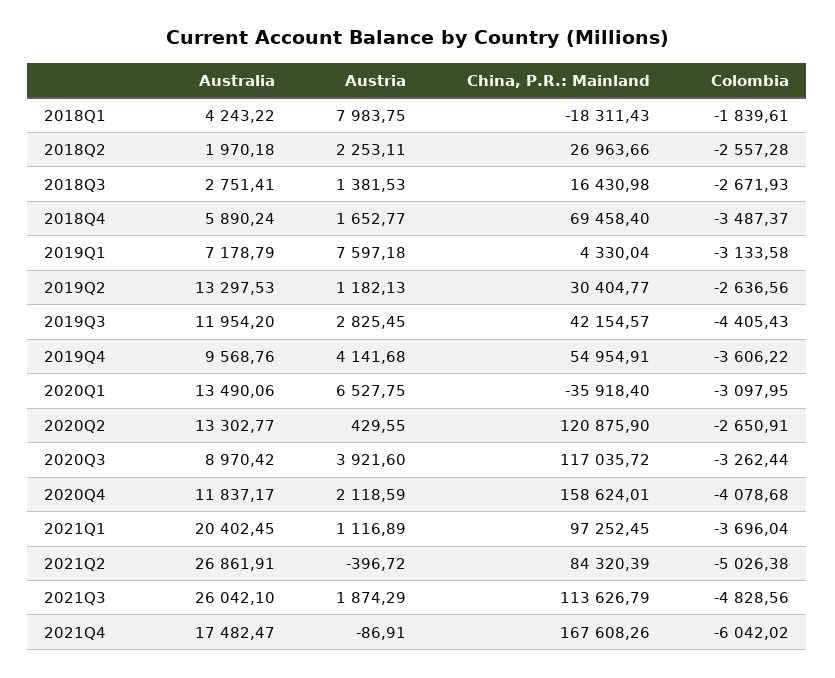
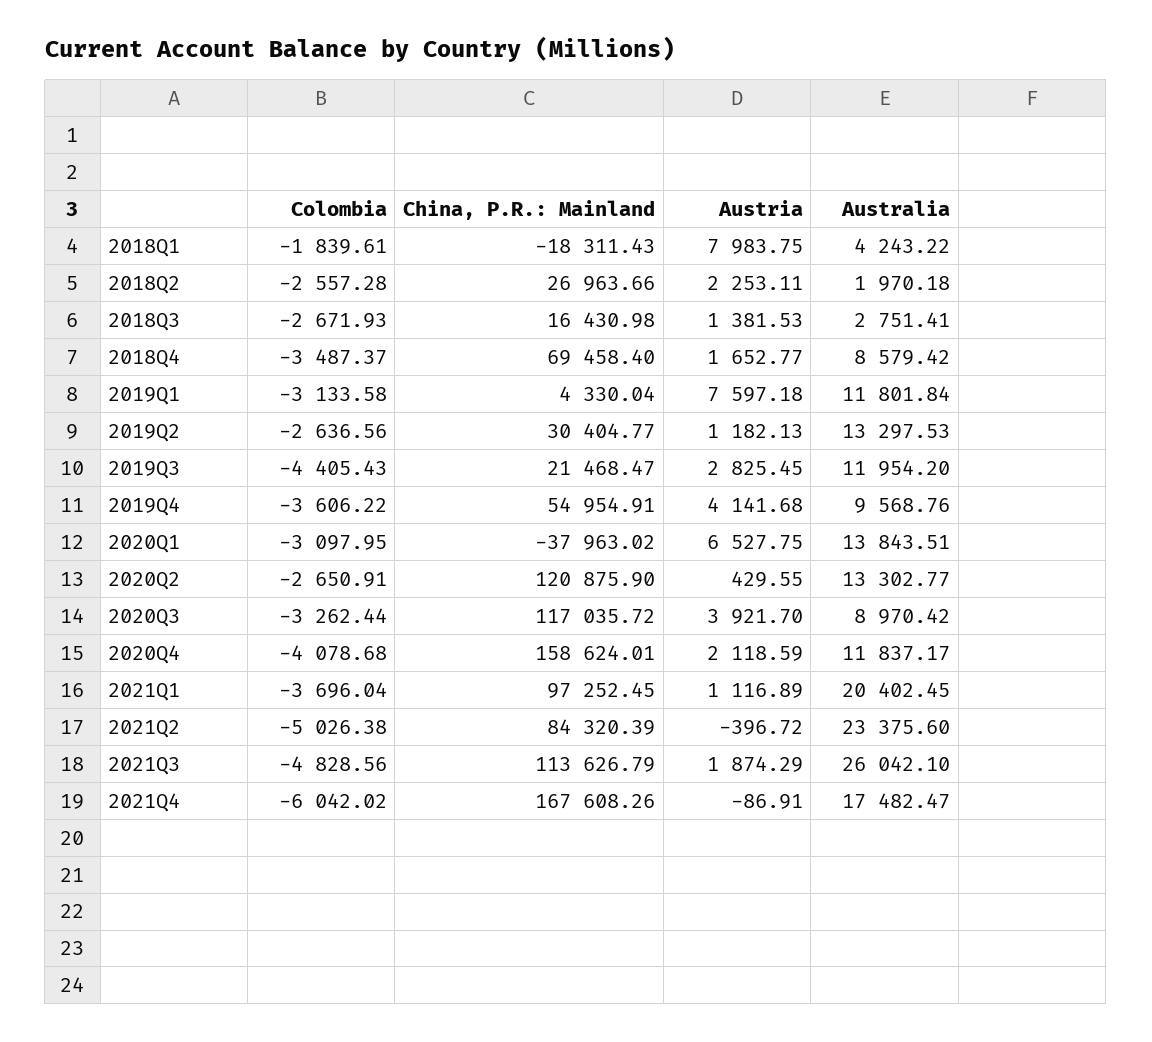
  {
    "Australia": {
      "2018Q1": 4243.22,
      "2018Q2": 1970.18,
      "2018Q3": 2751.41,
-     "2018Q4": 5890.24,
+     "2018Q4": 8579.42,
-     "2019Q1": 7178.79,
+     "2019Q1": 11801.84,
      "2019Q2": 13297.53,
      "2019Q3": 11954.2,
      "2019Q4": 9568.76,
-     "2020Q1": 13490.06,
+     "2020Q1": 13843.51,
      "2020Q2": 13302.77,
      "2020Q3": 8970.42,
      "2020Q4": 11837.17,
      "2021Q1": 20402.45,
-     "2021Q2": 26861.91,
+     "2021Q2": 23375.6,
      "2021Q3": 26042.1,
      "2021Q4": 17482.47
    },
    "Austria": {
      "2018Q1": 7983.75,
      "2018Q2": 2253.11,
      "2018Q3": 1381.53,
      "2018Q4": 1652.77,
      "2019Q1": 7597.18,
      "2019Q2": 1182.13,
      "2019Q3": 2825.45,
      "2019Q4": 4141.68,
      "2020Q1": 6527.75,
      "2020Q2": 429.55,
-     "2020Q3": 3921.6,
+     "2020Q3": 3921.7,
      "2020Q4": 2118.59,
      "2021Q1": 1116.89,
      "2021Q2": -396.72,
      "2021Q3": 1874.29,
      "2021Q4": -86.91
    },
    "China, P.R.: Mainland": {
      "2018Q1": -18311.43,
      "2018Q2": 26963.66,
      "2018Q3": 16430.98,
      "2018Q4": 69458.4,
      "2019Q1": 4330.04,
      "2019Q2": 30404.77,
-     "2019Q3": 42154.57,
+     "2019Q3": 21468.47,
      "2019Q4": 54954.91,
-     "2020Q1": -35918.4,
+     "2020Q1": -37963.02,
      "2020Q2": 120875.9,
      "2020Q3": 117035.72,
      "2020Q4": 158624.01,
      "2021Q1": 97252.45,
      "2021Q2": 84320.39,
      "2021Q3": 113626.79,
      "2021Q4": 167608.26
    },
    "Colombia": {
      "2018Q1": -1839.61,
      "2018Q2": -2557.28,
      "2018Q3": -2671.93,
      "2018Q4": -3487.37,
      "2019Q1": -3133.58,
      "2019Q2": -2636.56,
      "2019Q3": -4405.43,
      "2019Q4": -3606.22,
      "2020Q1": -3097.95,
      "2020Q2": -2650.91,
      "2020Q3": -3262.44,
      "2020Q4": -4078.68,
      "2021Q1": -3696.04,
      "2021Q2": -5026.38,
      "2021Q3": -4828.56,
      "2021Q4": -6042.02
    }
  }

